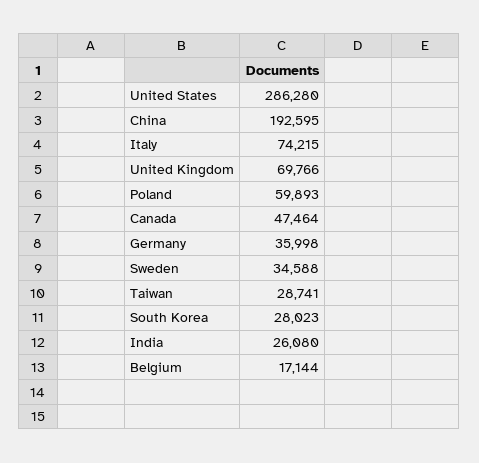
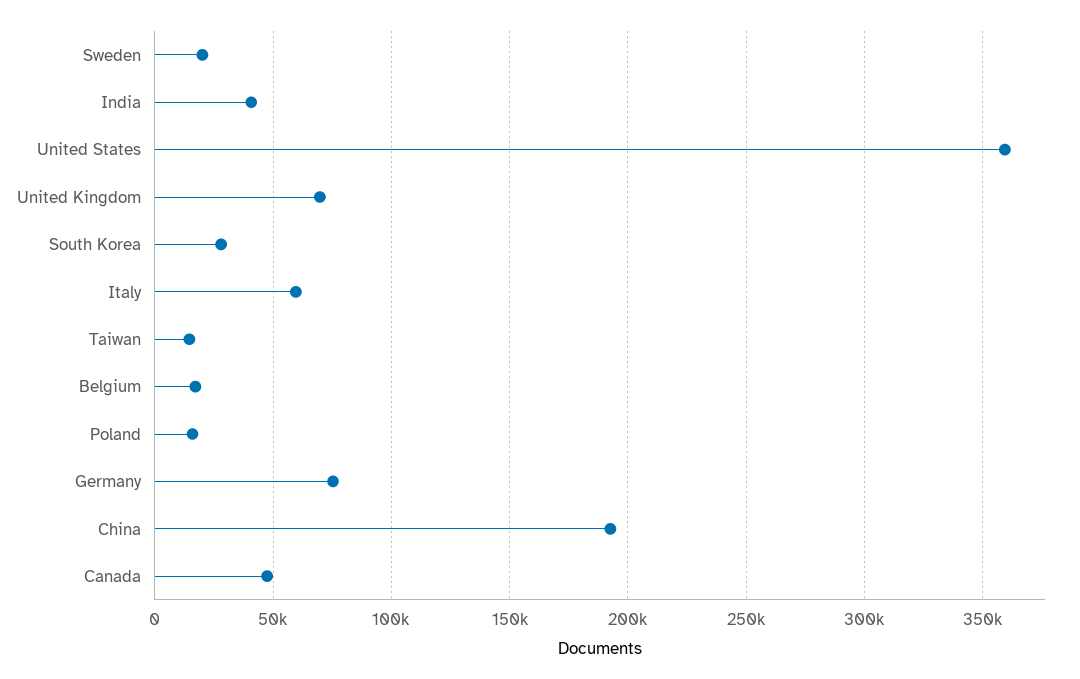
  {
-   "United States": 286280,
+   "United States": 360000,
    "China": 192595,
-   "Italy": 74215,
+   "Italy": 60000,
    "United Kingdom": 69766,
-   "Poland": 59893,
+   "Poland": 15000,
    "Canada": 47464,
-   "Germany": 35998,
+   "Germany": 75000,
-   "Sweden": 34588,
+   "Sweden": 20000,
-   "Taiwan": 28741,
+   "Taiwan": 15000,
    "South Korea": 28023,
-   "India": 26080,
+   "India": 40000,
    "Belgium": 17144
  }

